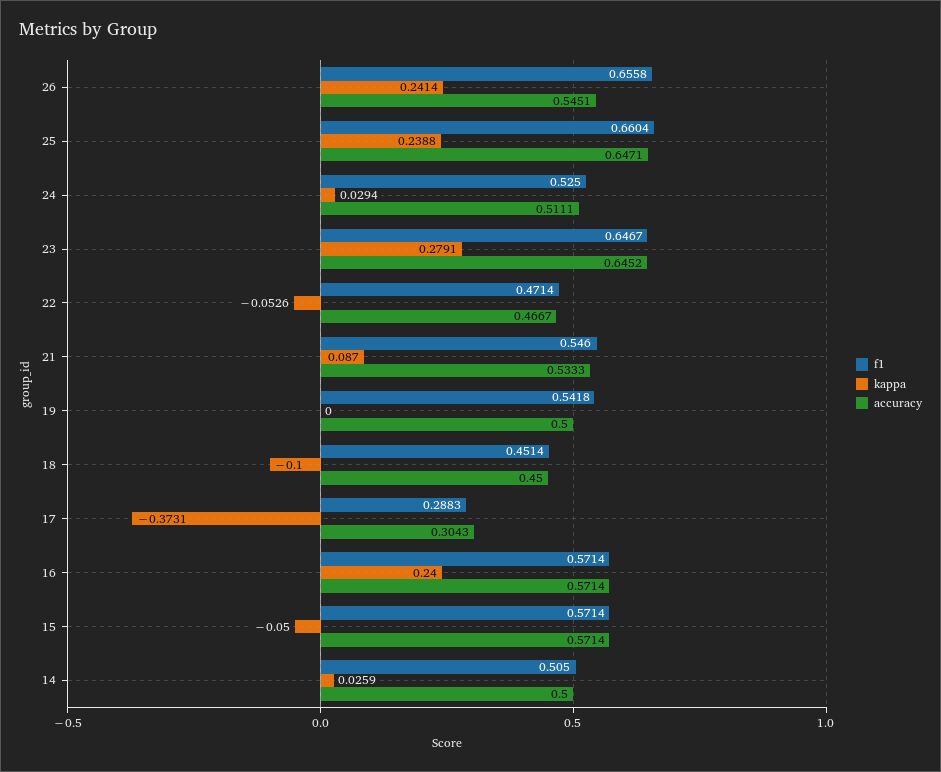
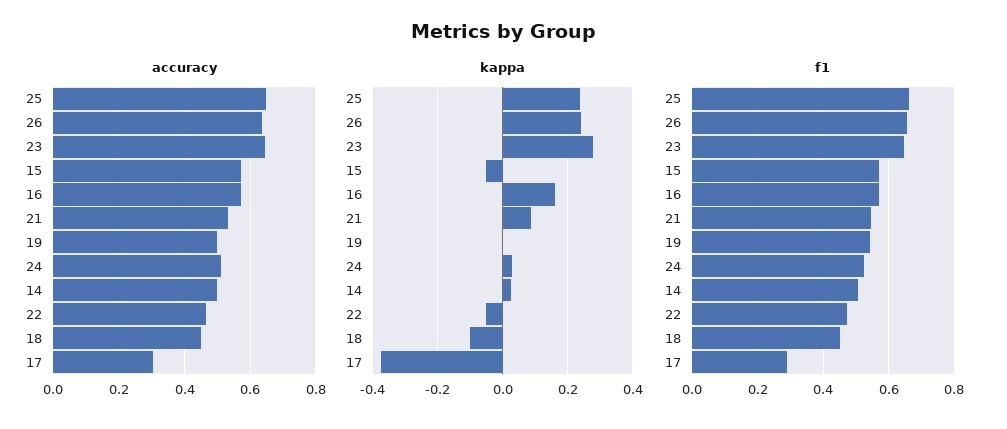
  {
    "f1": {
      "26": 0.6558,
      "25": 0.6604,
      "24": 0.525,
      "23": 0.6467,
      "22": 0.4714,
      "21": 0.546,
      "19": 0.5418,
      "18": 0.4514,
      "17": 0.2883,
      "16": 0.5714,
      "15": 0.5714,
      "14": 0.505
    },
    "kappa": {
      "26": 0.2414,
      "25": 0.2388,
      "24": 0.0294,
      "23": 0.2791,
      "22": -0.0526,
      "21": 0.087,
      "19": 0,
      "18": -0.1,
      "17": -0.3731,
-     "16": 0.24,
+     "16": 0.16,
      "15": -0.05,
      "14": 0.0259
    },
    "accuracy": {
-     "26": 0.5451,
+     "26": 0.64,
      "25": 0.6471,
      "24": 0.5111,
      "23": 0.6452,
      "22": 0.4667,
      "21": 0.5333,
      "19": 0.5,
      "18": 0.45,
      "17": 0.3043,
      "16": 0.5714,
      "15": 0.5714,
      "14": 0.5
    }
  }

